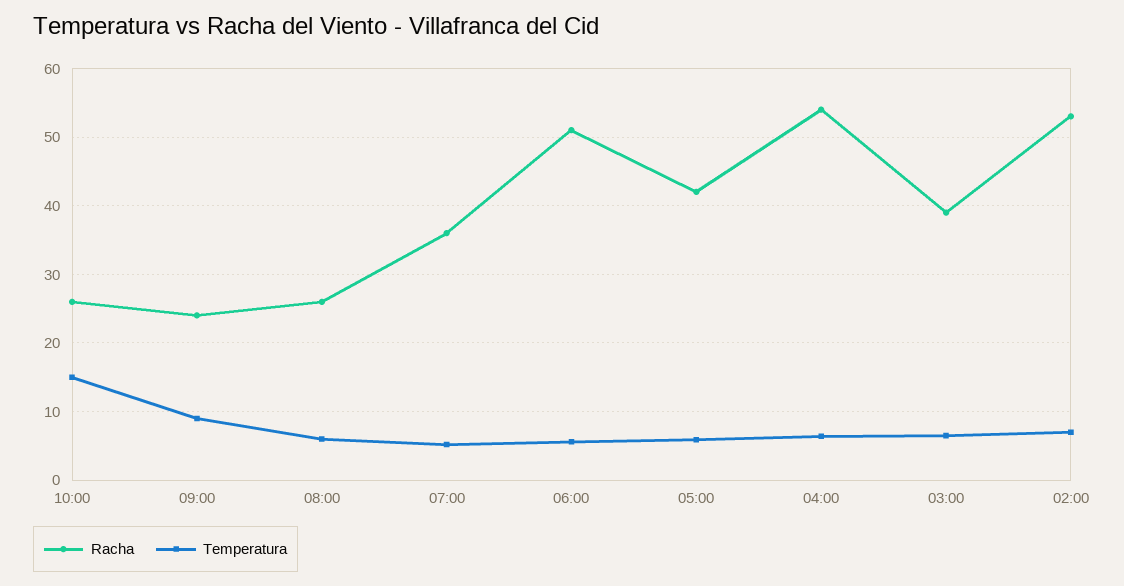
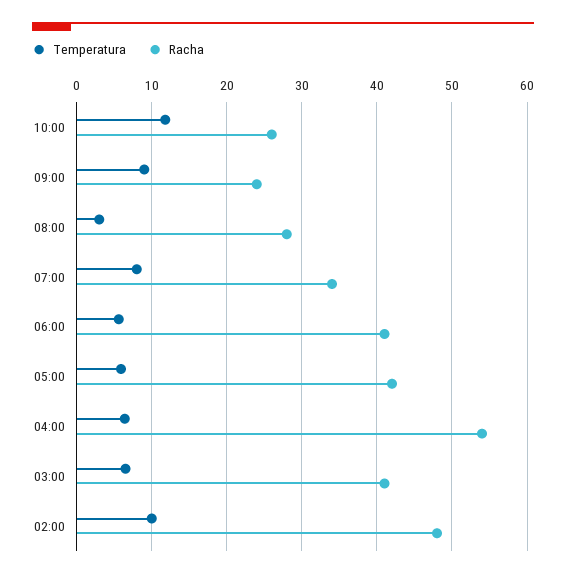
  {
    "Racha": {
      "10:00": 26,
      "09:00": 24,
-     "08:00": 26,
+     "08:00": 28,
-     "07:00": 36,
+     "07:00": 34,
-     "06:00": 51,
+     "06:00": 41,
      "05:00": 42,
      "04:00": 54,
-     "03:00": 39,
+     "03:00": 41,
-     "02:00": 53
+     "02:00": 48
    },
    "Temperatura": {
-     "10:00": 15,
+     "10:00": 12,
      "09:00": 9,
-     "08:00": 6,
+     "08:00": 3,
-     "07:00": 5,
+     "07:00": 8,
      "06:00": 6,
      "05:00": 6,
      "04:00": 6,
      "03:00": 7,
-     "02:00": 7
+     "02:00": 10
    }
  }

